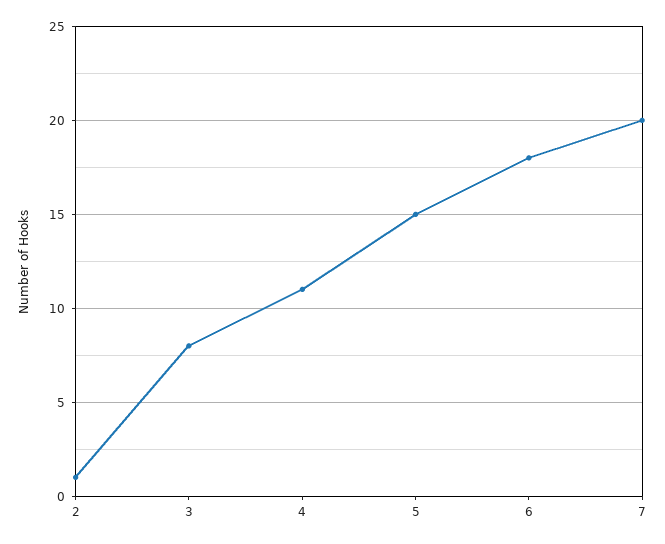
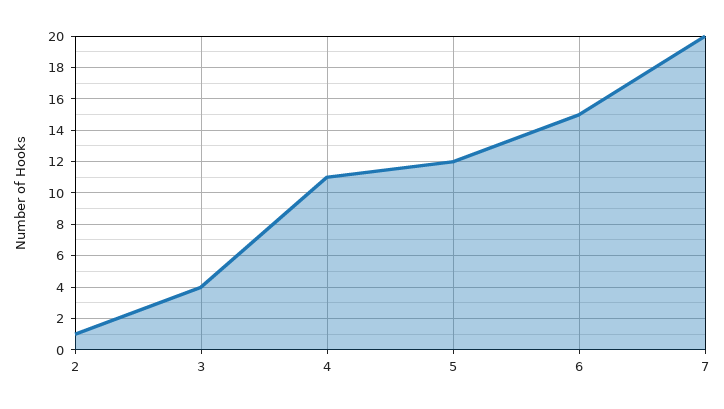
  {
    "2": 1,
-   "3": 8,
+   "3": 4,
    "4": 11,
-   "5": 15,
+   "5": 12,
-   "6": 18,
+   "6": 15,
    "7": 20
  }

